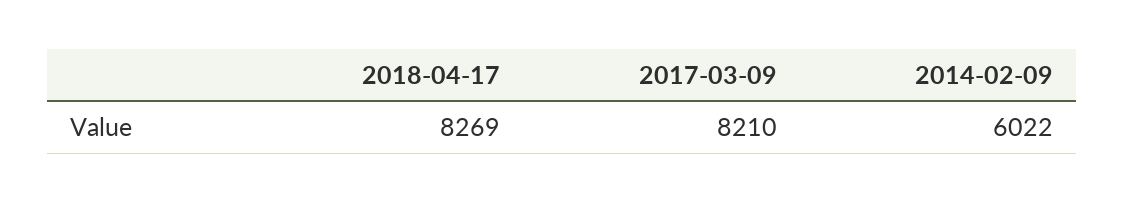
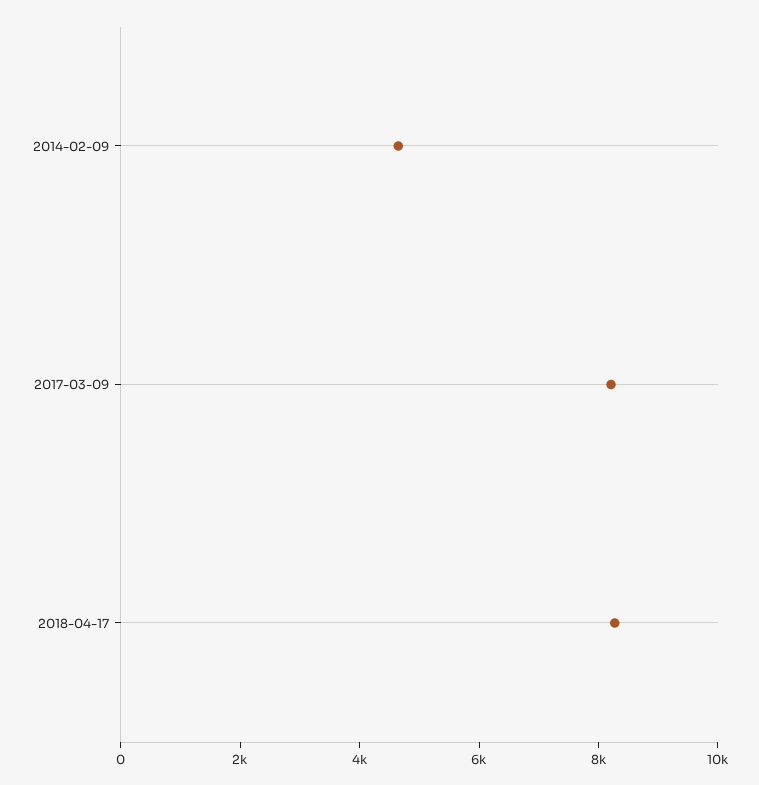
  {
    "2018-04-17": 8269,
    "2017-03-09": 8210,
-   "2014-02-09": 6022
+   "2014-02-09": 4500
  }

